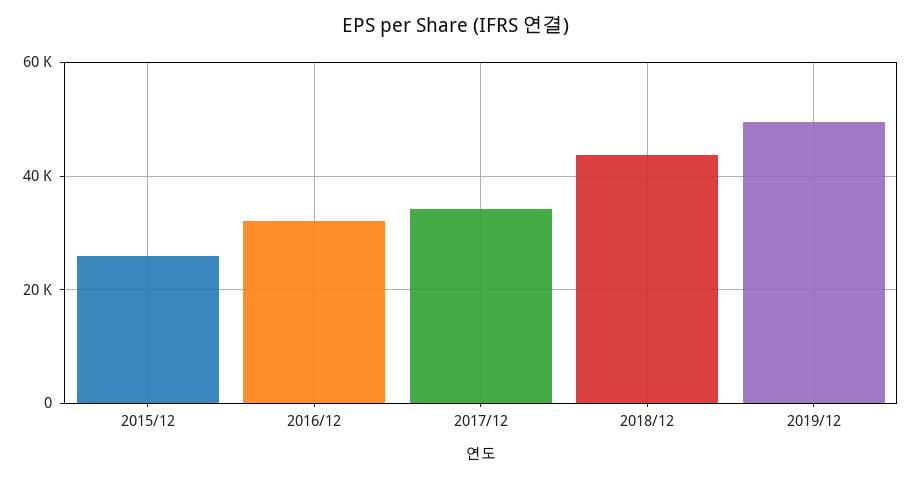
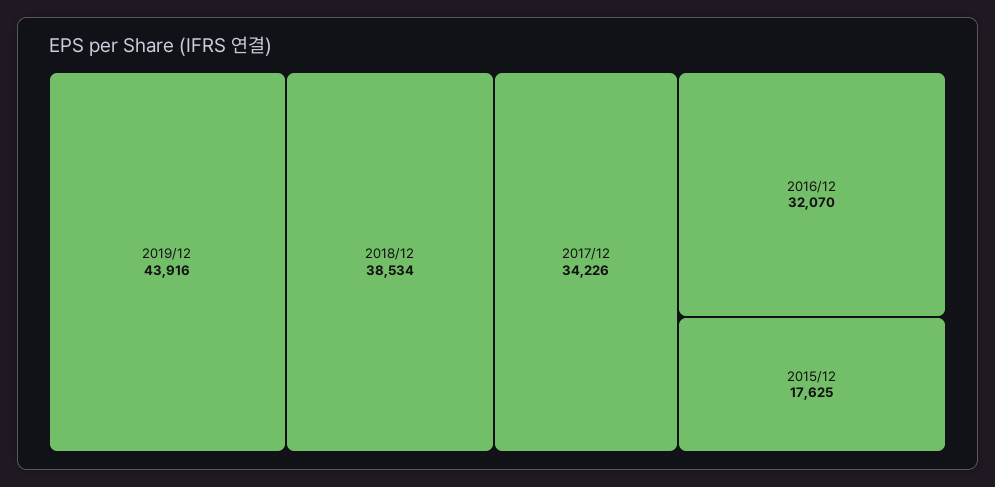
  {
-   "2015/12": 26000,
+   "2015/12": 17625,
    "2016/12": 32070,
    "2017/12": 34226,
-   "2018/12": 44000,
+   "2018/12": 38534,
-   "2019/12": 50000
+   "2019/12": 43916
  }

